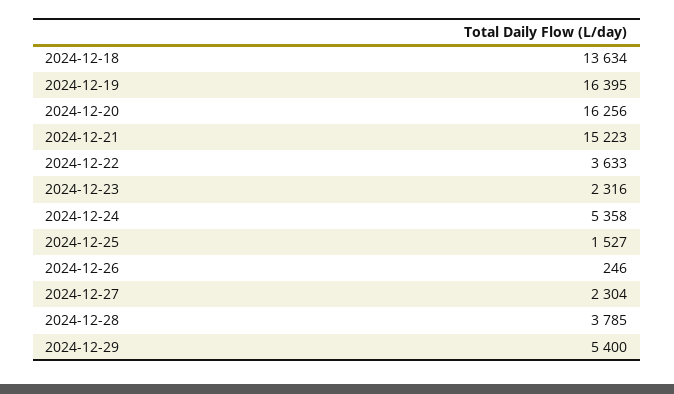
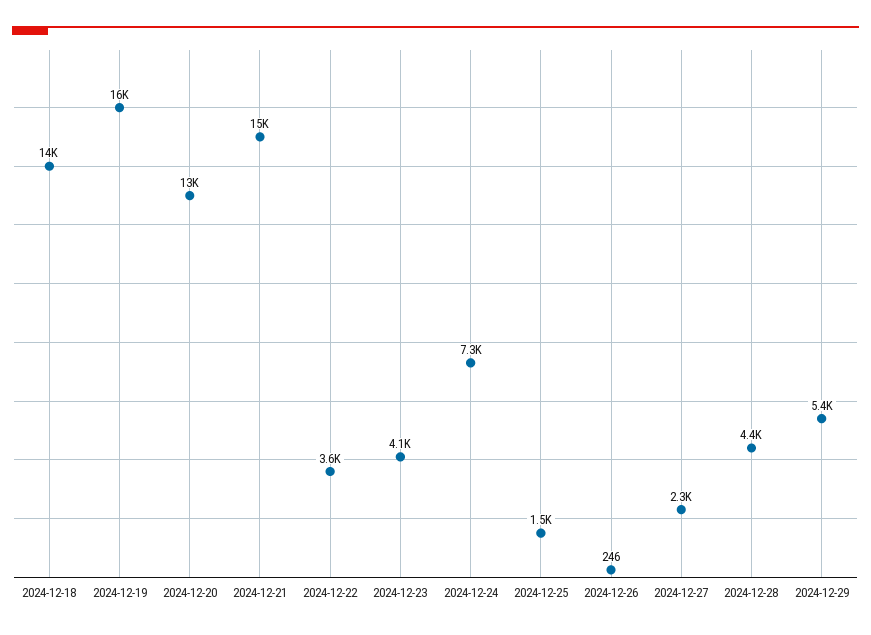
  {
    "2024-12-18": 13634,
    "2024-12-19": 16395,
-   "2024-12-20": 16256,
+   "2024-12-20": 13000,
    "2024-12-21": 15223,
    "2024-12-22": 3633,
-   "2024-12-23": 2316,
+   "2024-12-23": 4100,
-   "2024-12-24": 5358,
+   "2024-12-24": 7300,
    "2024-12-25": 1527,
    "2024-12-26": 246,
    "2024-12-27": 2304,
-   "2024-12-28": 3785,
+   "2024-12-28": 4400,
    "2024-12-29": 5400
  }

